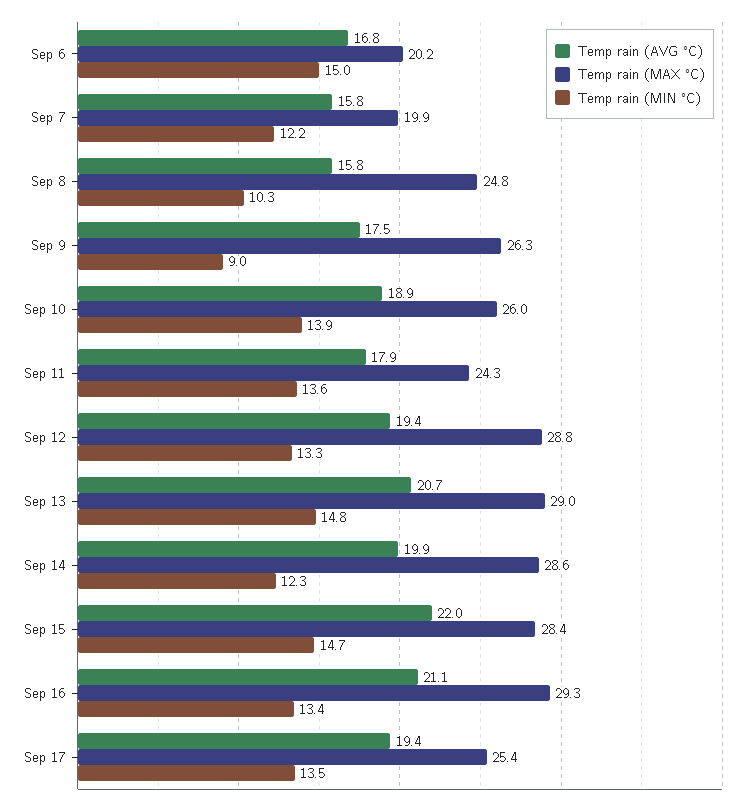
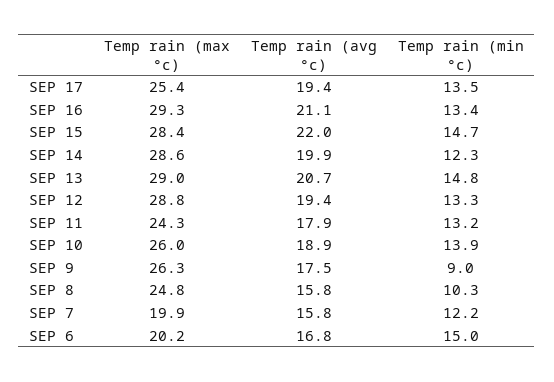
  {
    "Temp rain (AVG °C)": {
      "Sep 6": 16.8,
      "Sep 7": 15.8,
      "Sep 8": 15.8,
      "Sep 9": 17.5,
      "Sep 10": 18.9,
      "Sep 11": 17.9,
      "Sep 12": 19.4,
      "Sep 13": 20.7,
      "Sep 14": 19.9,
      "Sep 15": 22,
      "Sep 16": 21.1,
      "Sep 17": 19.4
    },
    "Temp rain (MAX °C)": {
      "Sep 6": 20.2,
      "Sep 7": 19.9,
      "Sep 8": 24.8,
      "Sep 9": 26.3,
      "Sep 10": 26,
      "Sep 11": 24.3,
      "Sep 12": 28.8,
      "Sep 13": 29,
      "Sep 14": 28.6,
      "Sep 15": 28.4,
      "Sep 16": 29.3,
      "Sep 17": 25.4
    },
    "Temp rain (MIN °C)": {
      "Sep 6": 15,
      "Sep 7": 12.2,
      "Sep 8": 10.3,
      "Sep 9": 9,
      "Sep 10": 13.9,
-     "Sep 11": 13.6,
+     "Sep 11": 13.2,
      "Sep 12": 13.3,
      "Sep 13": 14.8,
      "Sep 14": 12.3,
      "Sep 15": 14.7,
      "Sep 16": 13.4,
      "Sep 17": 13.5
    }
  }

